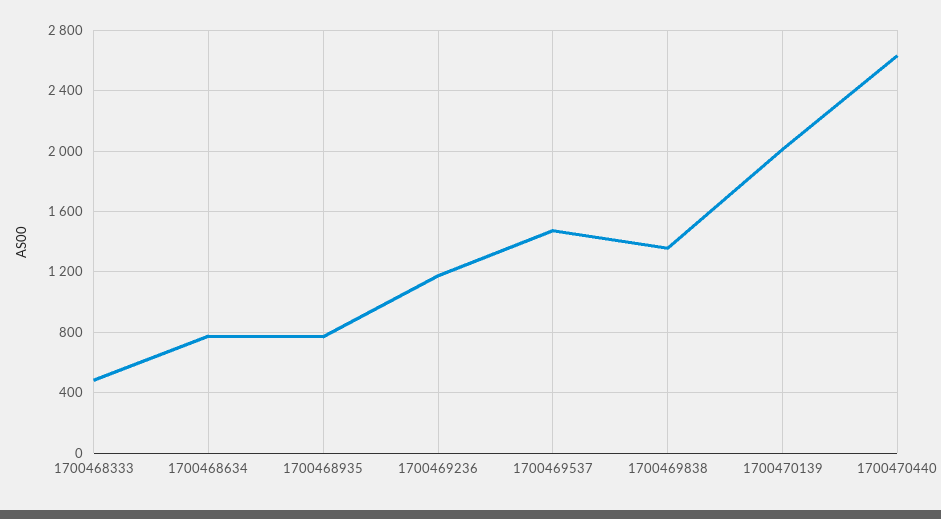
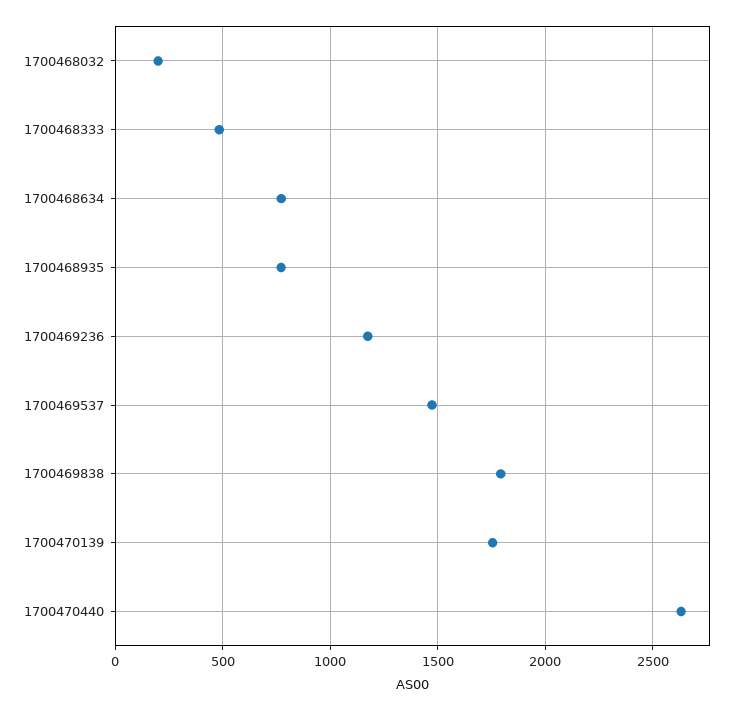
  {
    "1700468333": 500,
    "1700468634": 750,
    "1700468935": 750,
    "1700469236": 1200,
    "1700469537": 1450,
-   "1700469838": 1350,
+   "1700469838": 1800,
-   "1700470139": 2000,
+   "1700470139": 1750,
-   "1700470440": 2650
+   "1700470440": 2650,
+   "1700468032": 200
  }

